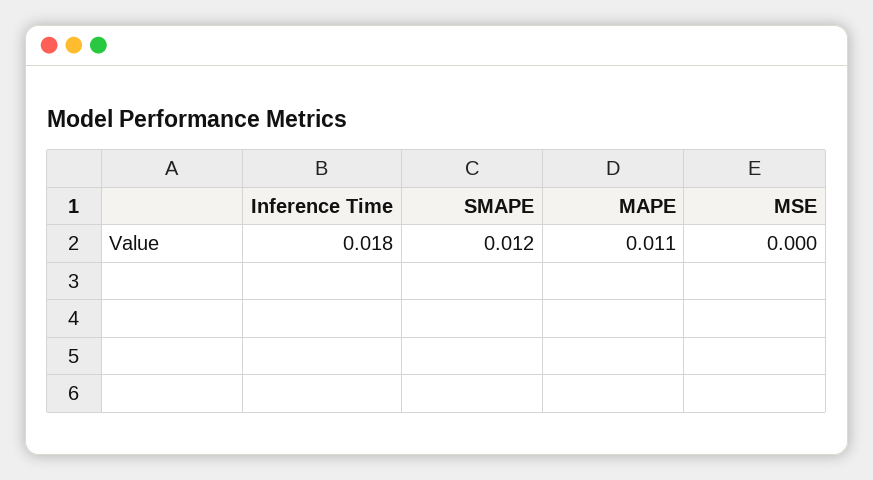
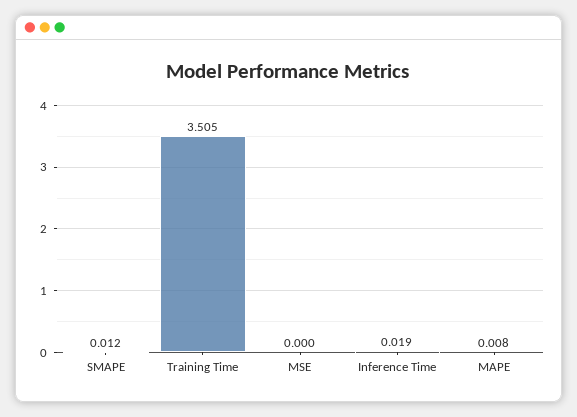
  {
-   "Inference Time": 0.018,
+   "Inference Time": 0.019,
    "SMAPE": 0.012,
-   "MAPE": 0.011,
+   "MAPE": 0.008,
-   "MSE": 0
+   "MSE": 0,
+   "Training Time": 3.505
  }

